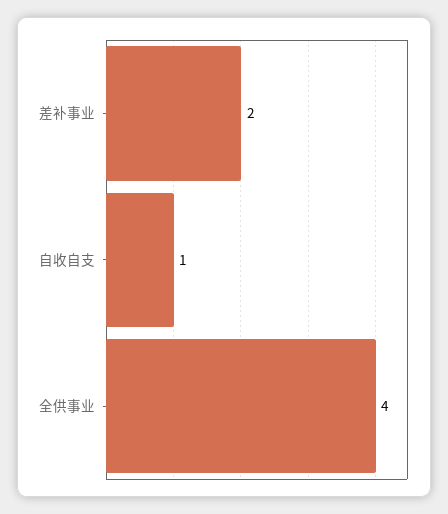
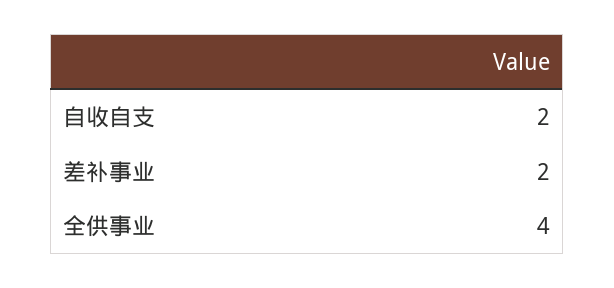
  {
    "差补事业": 2,
-   "自收自支": 1,
+   "自收自支": 2,
    "全供事业": 4
  }

